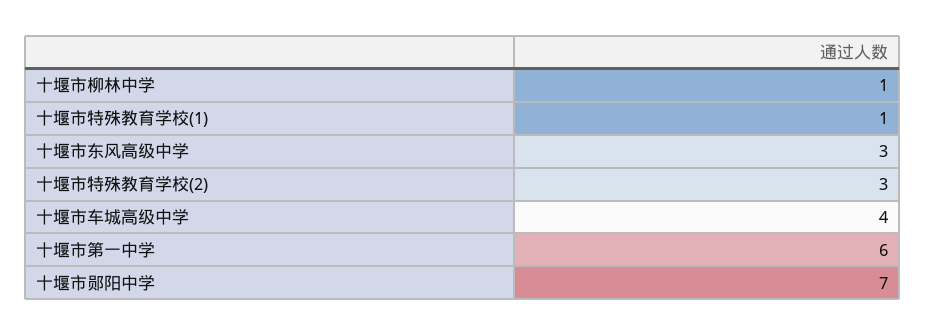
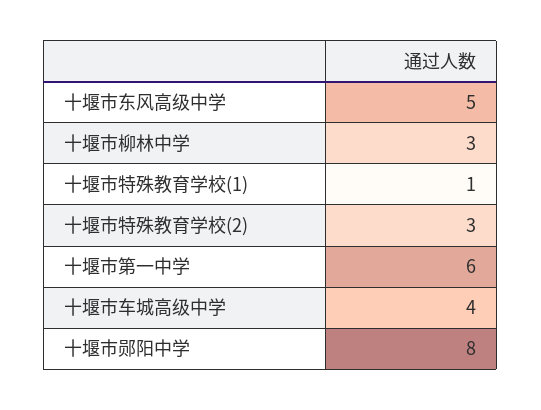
  {
-   "十堰市柳林中学": 1,
+   "十堰市柳林中学": 3,
    "十堰市特殊教育学校(1)": 1,
-   "十堰市东风高级中学": 3,
+   "十堰市东风高级中学": 5,
    "十堰市特殊教育学校(2)": 3,
    "十堰市车城高级中学": 4,
    "十堰市第一中学": 6,
-   "十堰市郧阳中学": 7
+   "十堰市郧阳中学": 8
  }

